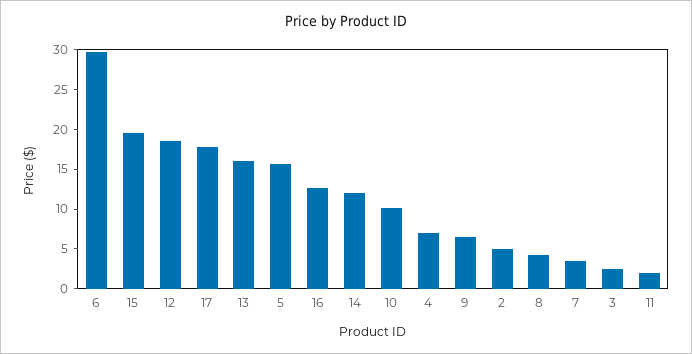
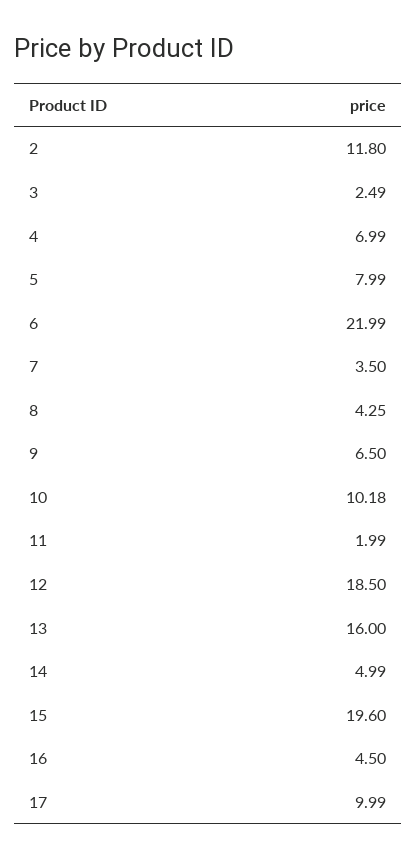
  {
-   "6": 30,
+   "6": 21.99,
    "15": 19.6,
    "12": 18.5,
-   "17": 17.5,
+   "17": 9.99,
    "13": 16,
-   "5": 15,
+   "5": 7.99,
-   "16": 12.5,
+   "16": 4.5,
-   "14": 12.5,
+   "14": 4.99,
    "10": 10.18,
    "4": 6.99,
    "9": 6.5,
-   "2": 5,
+   "2": 11.8,
    "8": 4.25,
    "7": 3.5,
    "3": 2.49,
    "11": 1.99
  }

